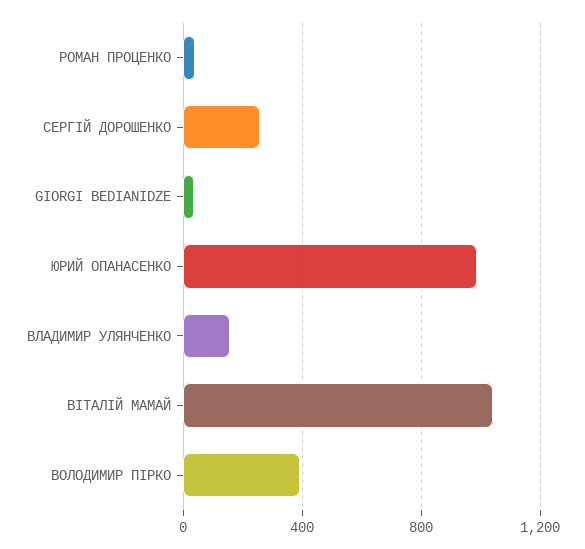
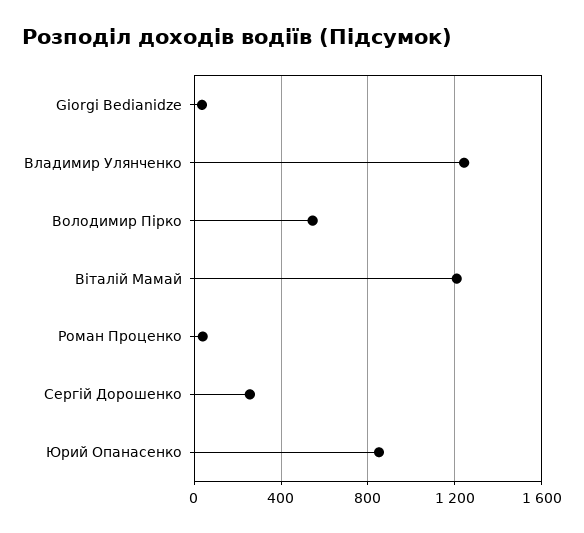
  {
    "РОМАН ПРОЦЕНКО": 50,
    "СЕРГІЙ ДОРОШЕНКО": 250,
    "GIORGI BEDIANIDZE": 50,
-   "ЮРИЙ ОПАНАСЕНКО": 1000,
+   "ЮРИЙ ОПАНАСЕНКО": 850,
-   "ВЛАДИМИР УЛЯНЧЕНКО": 150,
+   "ВЛАДИМИР УЛЯНЧЕНКО": 1250,
-   "ВІТАЛІЙ МАМАЙ": 1050,
+   "ВІТАЛІЙ МАМАЙ": 1200,
-   "ВОЛОДИМИР ПІРКО": 400
+   "ВОЛОДИМИР ПІРКО": 550
  }

